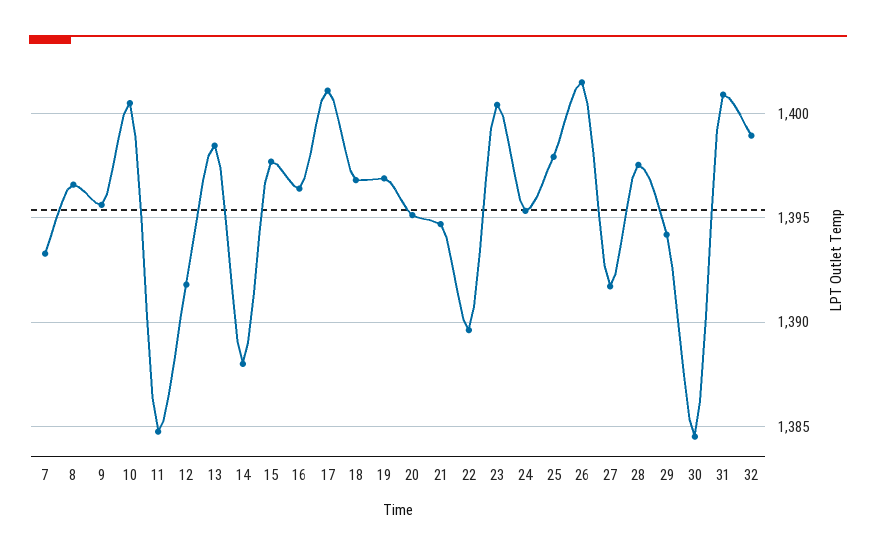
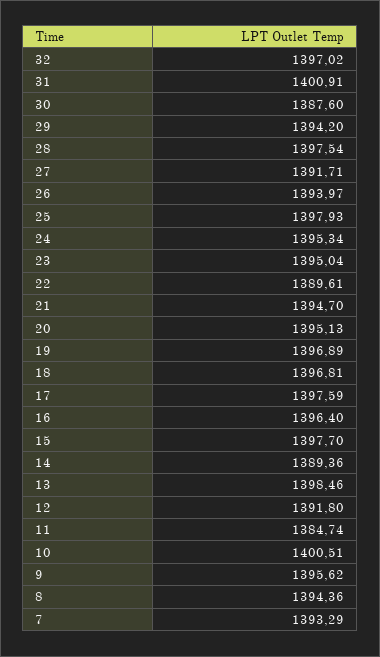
  {
    "7": 1393.29,
-   "8": 1396.5,
+   "8": 1394.36,
    "9": 1395.62,
    "10": 1400.51,
    "11": 1384.74,
    "12": 1391.8,
    "13": 1398.46,
-   "14": 1388,
+   "14": 1389.36,
    "15": 1397.7,
    "16": 1396.4,
-   "17": 1401,
+   "17": 1397.59,
    "18": 1396.81,
    "19": 1396.89,
    "20": 1395.13,
    "21": 1394.7,
    "22": 1389.61,
-   "23": 1400.5,
+   "23": 1395.04,
    "24": 1395.34,
    "25": 1397.93,
-   "26": 1401.5,
+   "26": 1393.97,
    "27": 1391.71,
    "28": 1397.54,
    "29": 1394.2,
-   "30": 1384.5,
+   "30": 1387.6,
    "31": 1400.91,
-   "32": 1399
+   "32": 1397.02
  }

